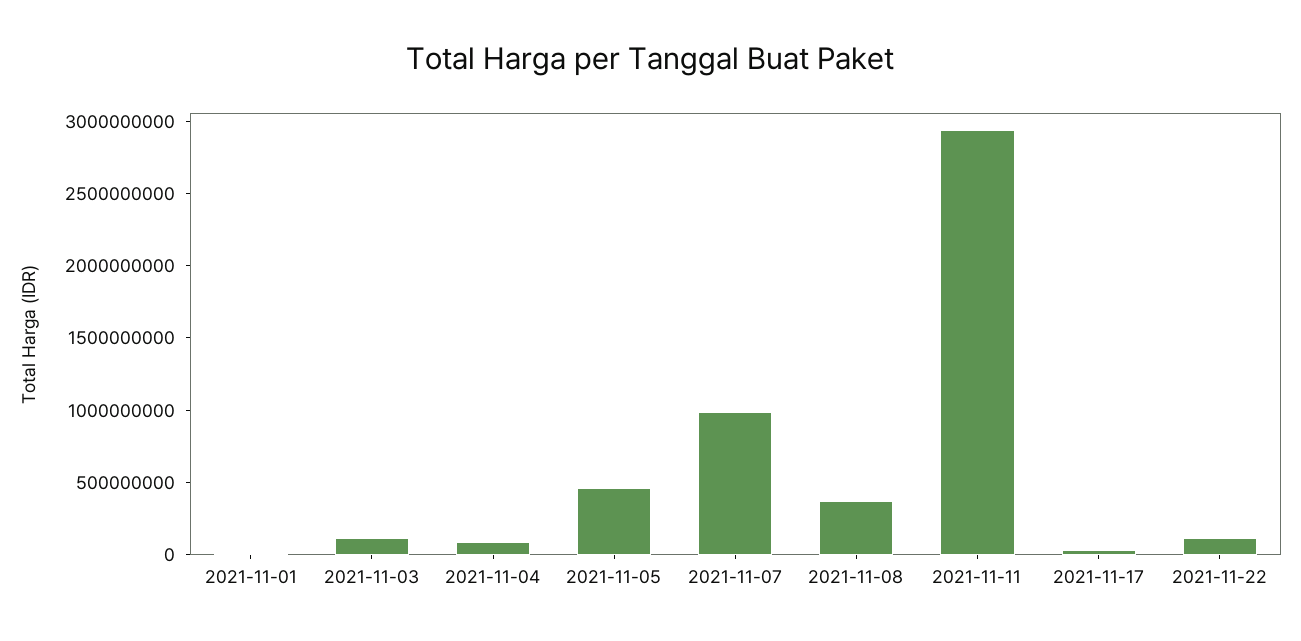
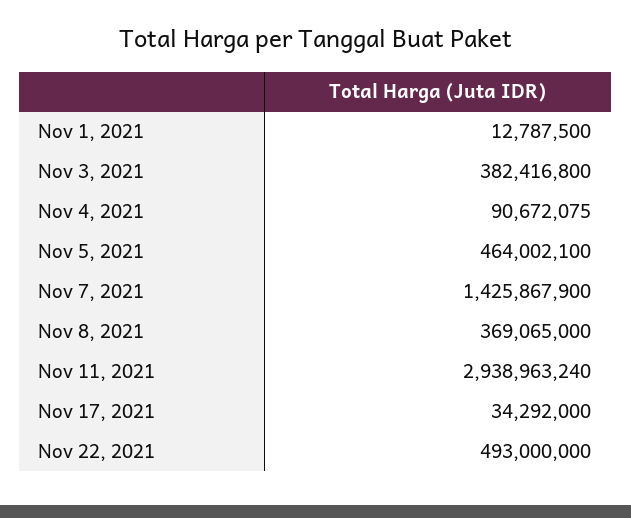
  {
    "2021-11-01": 12787500,
-   "2021-11-03": 100000000,
+   "2021-11-03": 382416800,
    "2021-11-04": 90672075,
    "2021-11-05": 464002100,
-   "2021-11-07": 1000000000,
+   "2021-11-07": 1425867900,
    "2021-11-08": 369065000,
    "2021-11-11": 2938963240,
    "2021-11-17": 34292000,
-   "2021-11-22": 100000000
+   "2021-11-22": 493000000
  }

